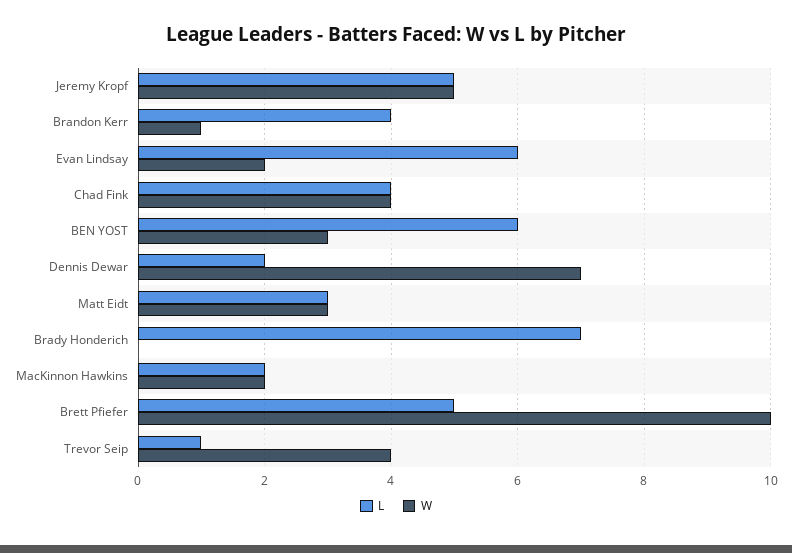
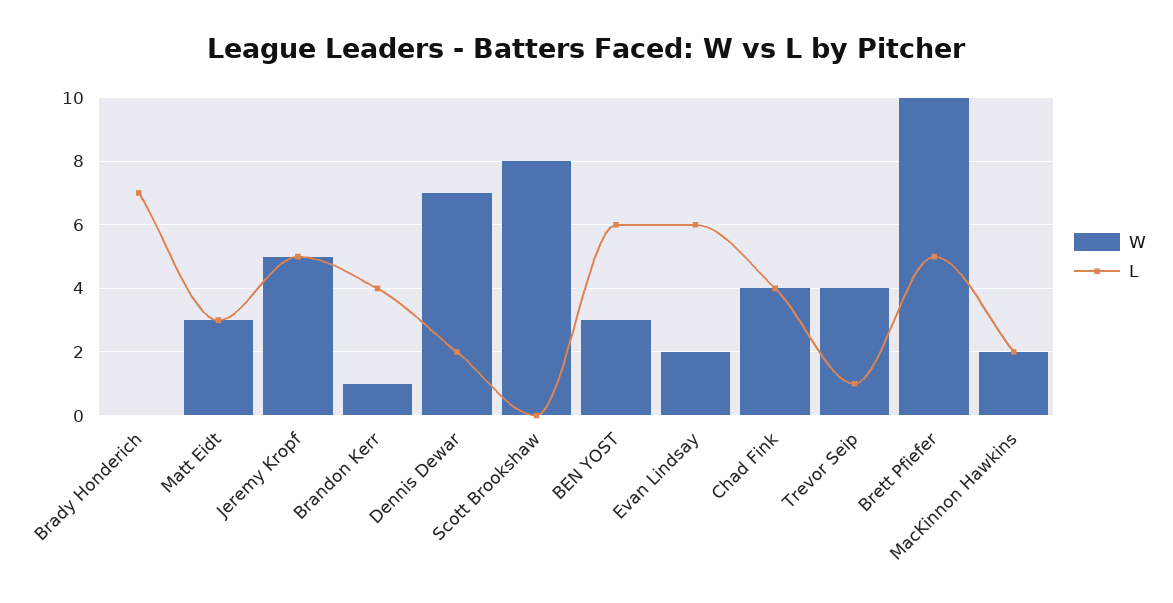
  {
    "L": {
      "Jeremy Kropf": 5,
      "Brandon Kerr": 4,
      "Evan Lindsay": 6,
      "Chad Fink": 4,
      "BEN YOST": 6,
      "Dennis Dewar": 2,
      "Matt Eidt": 3,
      "Brady Honderich": 7,
      "MacKinnon Hawkins": 2,
      "Brett Pfiefer": 5,
-     "Trevor Seip": 1
+     "Trevor Seip": 1,
+     "Scott Brookshaw": 0
    },
    "W": {
      "Jeremy Kropf": 5,
      "Brandon Kerr": 1,
      "Evan Lindsay": 2,
      "Chad Fink": 4,
      "BEN YOST": 3,
      "Dennis Dewar": 7,
      "Matt Eidt": 3,
      "Brady Honderich": 0,
      "MacKinnon Hawkins": 2,
      "Brett Pfiefer": 10,
-     "Trevor Seip": 4
+     "Trevor Seip": 4,
+     "Scott Brookshaw": 8
    }
  }

